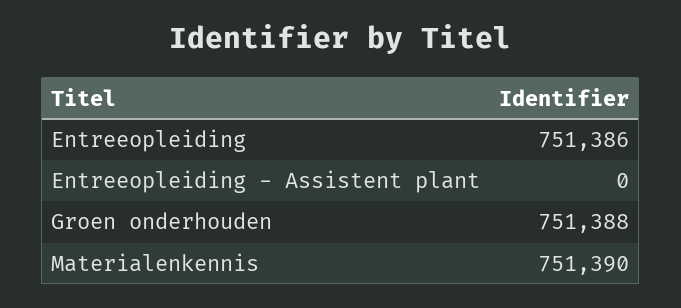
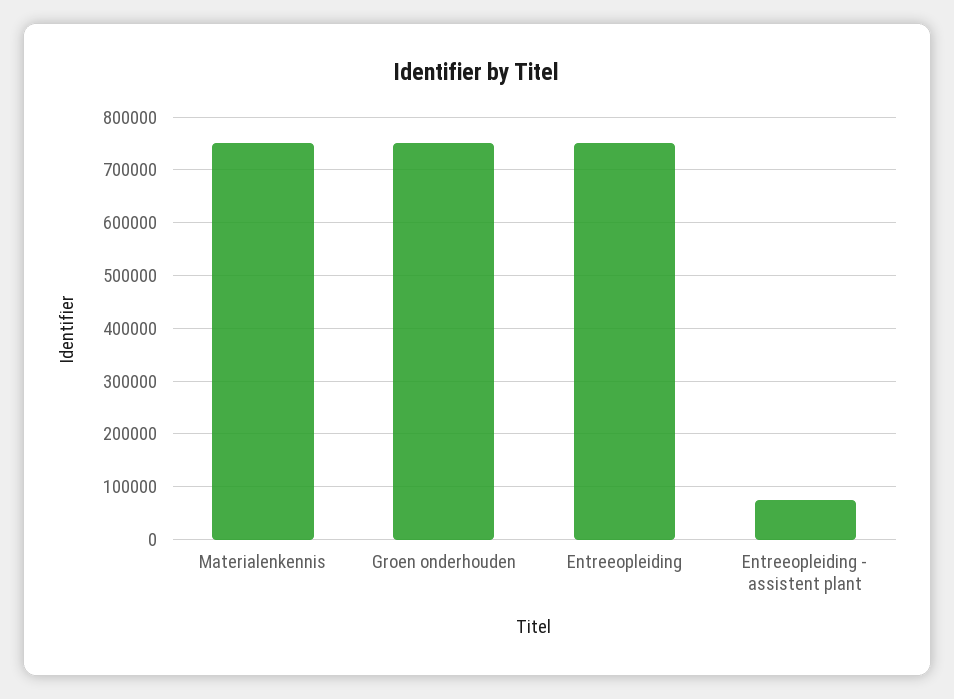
  {
    "Entreeopleiding": 751386,
-   "Entreeopleiding - Assistent plant": 0,
+   "Entreeopleiding - Assistent plant": 80000,
    "Groen onderhouden": 751388,
    "Materialenkennis": 751390
  }

